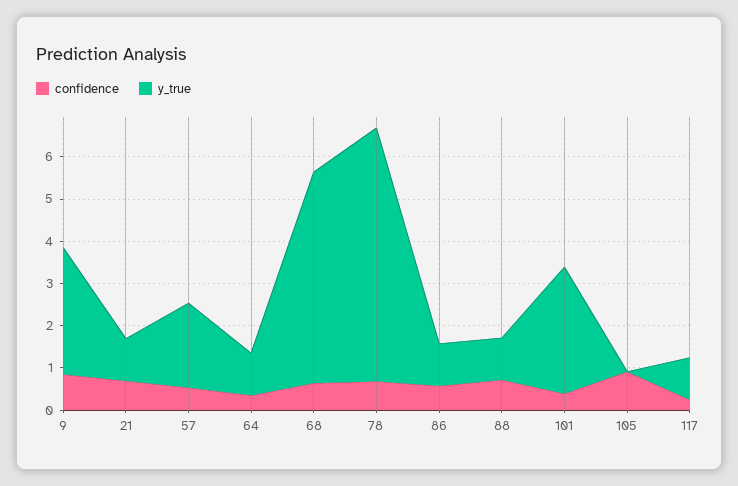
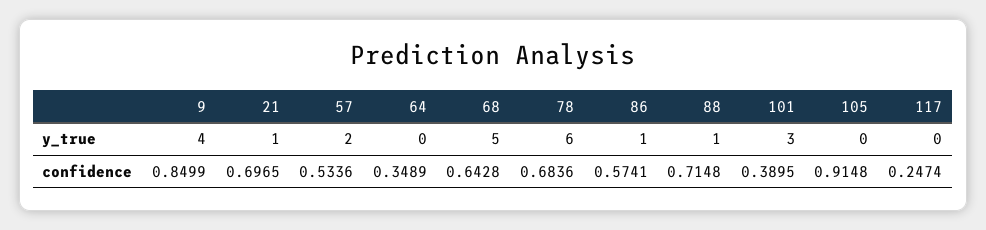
  {
    "confidence": {
      "9": 0.8499,
      "21": 0.6965,
      "57": 0.5336,
      "64": 0.3489,
      "68": 0.6428,
      "78": 0.6836,
      "86": 0.5741,
      "88": 0.7148,
      "101": 0.3895,
      "105": 0.9148,
      "117": 0.2474
    },
    "y_true": {
-     "9": 3,
+     "9": 4,
      "21": 1,
      "57": 2,
-     "64": 1,
+     "64": 0,
      "68": 5,
      "78": 6,
      "86": 1,
      "88": 1,
      "101": 3,
      "105": 0,
-     "117": 1
+     "117": 0
    }
  }

